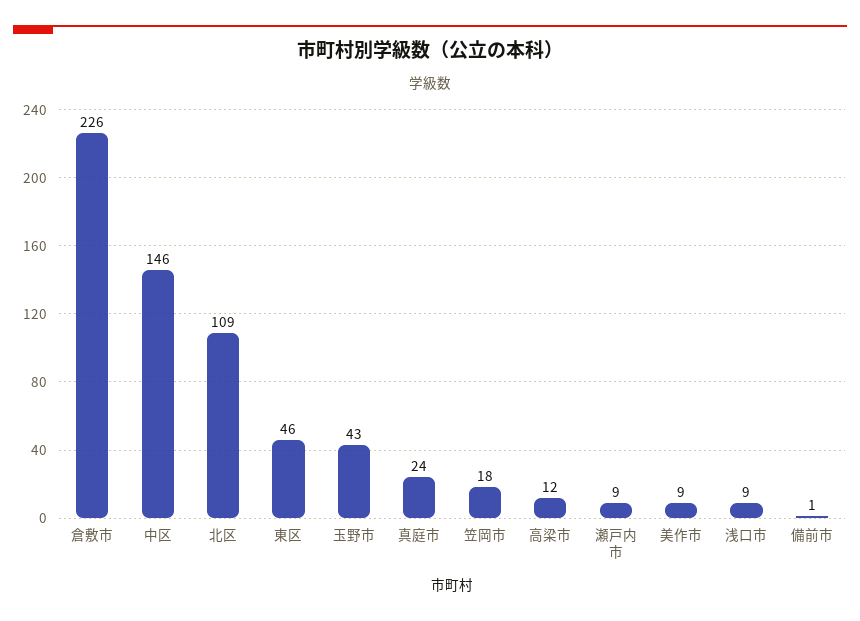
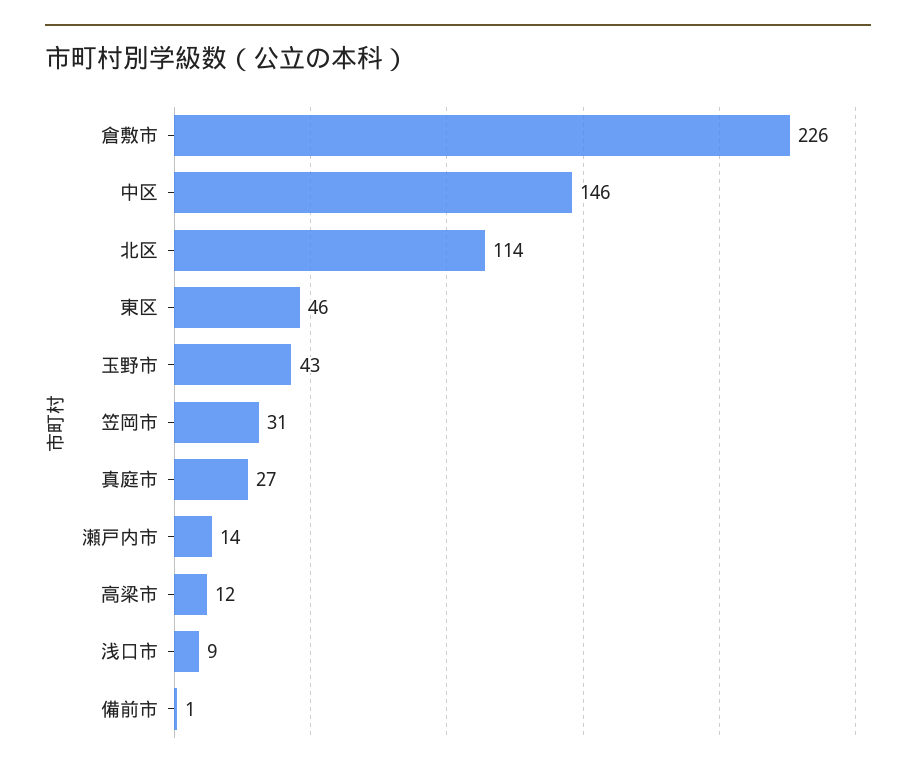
  {
    "倉敷市": 226,
    "中区": 146,
-   "北区": 109,
+   "北区": 114,
    "東区": 46,
    "玉野市": 43,
-   "真庭市": 24,
+   "真庭市": 27,
-   "笠岡市": 18,
+   "笠岡市": 31,
    "高梁市": 12,
-   "瀬戸内市": 9,
+   "瀬戸内市": 14,
-   "美作市": 9,
    "浅口市": 9,
    "備前市": 1
  }

